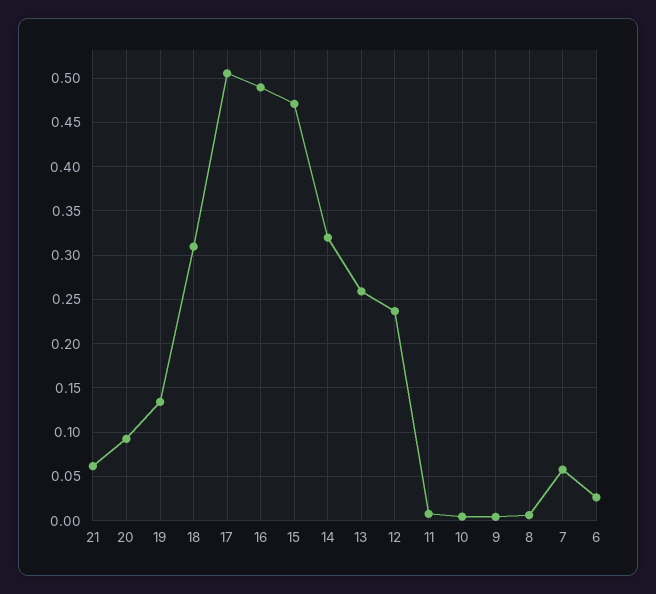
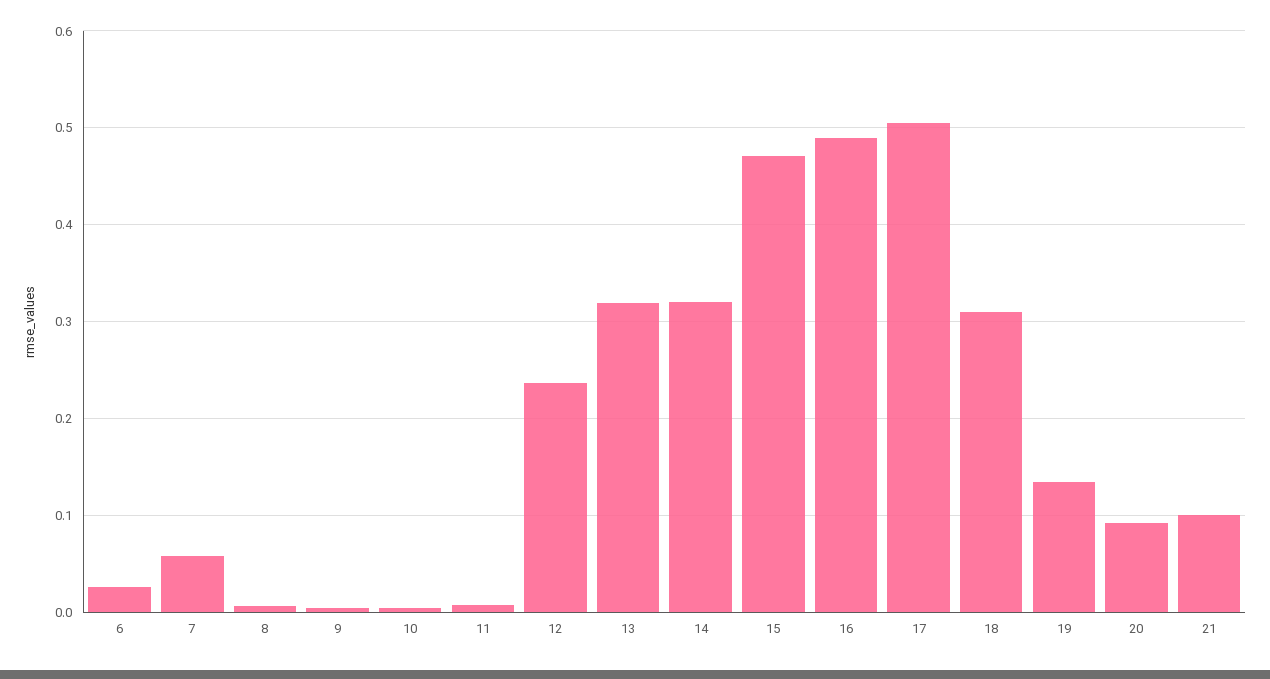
  {
-   "21": 0.06,
+   "21": 0.1,
    "20": 0.09,
    "19": 0.13,
    "18": 0.31,
    "17": 0.51,
    "16": 0.49,
    "15": 0.47,
    "14": 0.32,
-   "13": 0.26,
+   "13": 0.32,
    "12": 0.24,
    "11": 0.01,
    "10": 0,
    "9": 0,
    "8": 0.01,
    "7": 0.06,
    "6": 0.03
  }

